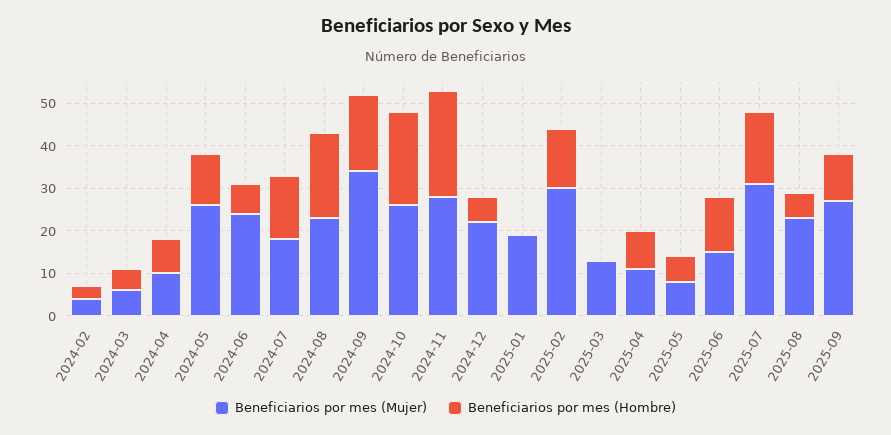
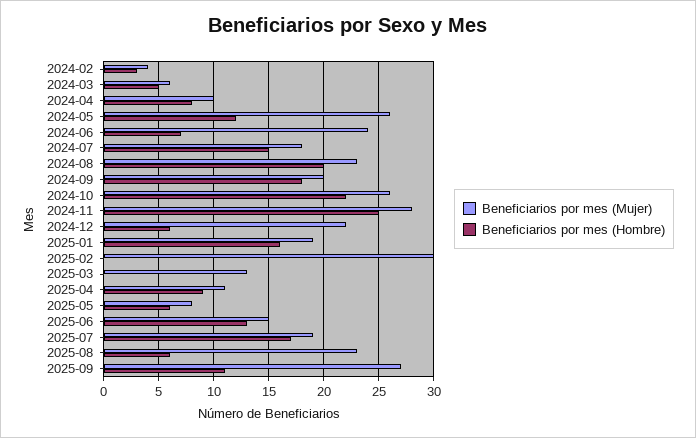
  {
    "Beneficiarios por mes (Mujer)": {
      "2024-02": 4,
      "2024-03": 6,
      "2024-04": 10,
      "2024-05": 26,
      "2024-06": 24,
      "2024-07": 18,
      "2024-08": 23,
-     "2024-09": 35,
+     "2024-09": 20,
      "2024-10": 26,
      "2024-11": 28,
      "2024-12": 22,
      "2025-01": 19,
      "2025-02": 30,
      "2025-03": 13,
      "2025-04": 11,
      "2025-05": 8,
      "2025-06": 15,
-     "2025-07": 30,
+     "2025-07": 19,
      "2025-08": 23,
      "2025-09": 27
    },
    "Beneficiarios por mes (Hombre)": {
      "2024-02": 3,
      "2024-03": 5,
      "2024-04": 8,
      "2024-05": 12,
      "2024-06": 7,
      "2024-07": 15,
      "2024-08": 20,
      "2024-09": 18,
      "2024-10": 22,
      "2024-11": 25,
      "2024-12": 6,
-     "2025-01": 0,
+     "2025-01": 16,
-     "2025-02": 15,
+     "2025-02": 0,
      "2025-03": 0,
      "2025-04": 9,
      "2025-05": 6,
      "2025-06": 13,
      "2025-07": 17,
      "2025-08": 6,
      "2025-09": 11
    }
  }

